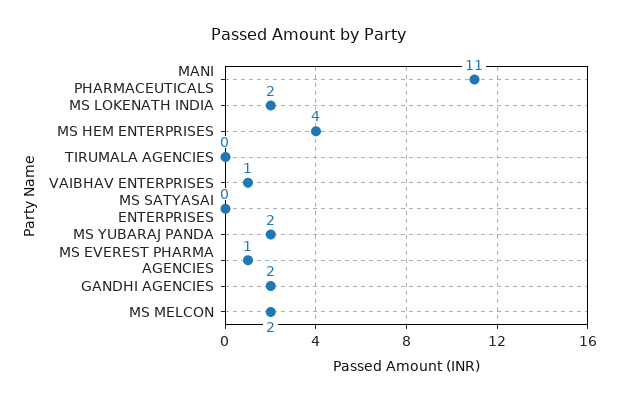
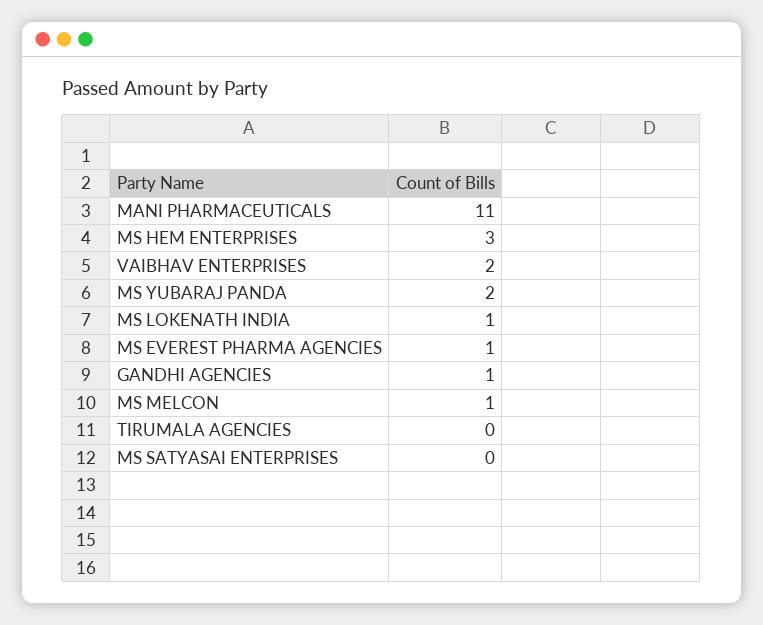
  {
    "MANI PHARMACEUTICALS": 11,
-   "MS LOKENATH INDIA": 2,
+   "MS LOKENATH INDIA": 1,
-   "MS HEM ENTERPRISES": 4,
+   "MS HEM ENTERPRISES": 3,
    "TIRUMALA AGENCIES": 0,
-   "VAIBHAV ENTERPRISES": 1,
+   "VAIBHAV ENTERPRISES": 2,
    "MS SATYASAI ENTERPRISES": 0,
    "MS YUBARAJ PANDA": 2,
    "MS EVEREST PHARMA AGENCIES": 1,
-   "GANDHI AGENCIES": 2,
+   "GANDHI AGENCIES": 1,
-   "MS MELCON": 2
+   "MS MELCON": 1
  }

